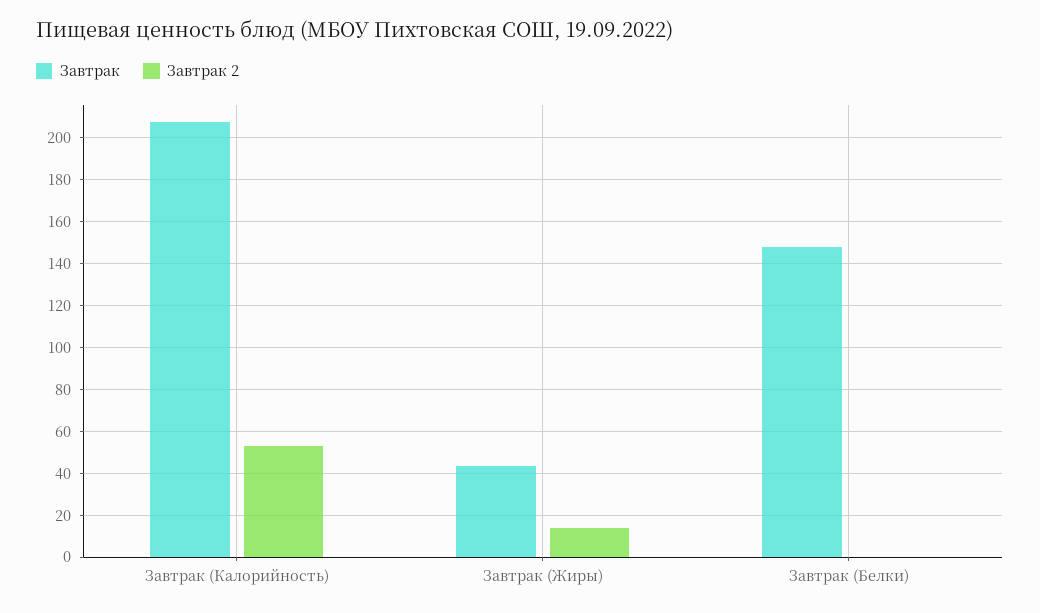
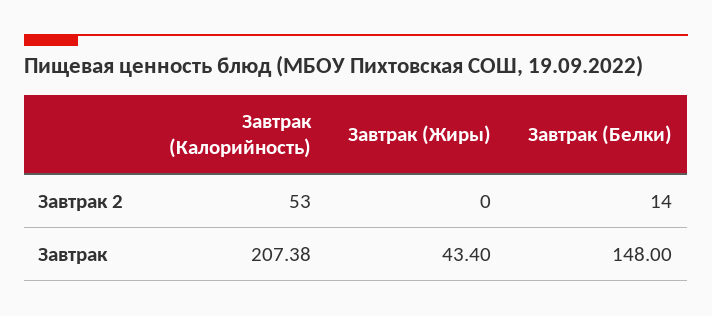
  {
    "Завтрак": {
      "Завтрак (Калорийность)": 207.38,
      "Завтрак (Жиры)": 43.4,
      "Завтрак (Белки)": 148
    },
    "Завтрак 2": {
      "Завтрак (Калорийность)": 53,
-     "Завтрак (Жиры)": 15,
+     "Завтрак (Жиры)": 0,
-     "Завтрак (Белки)": 0
+     "Завтрак (Белки)": 14
    }
  }

